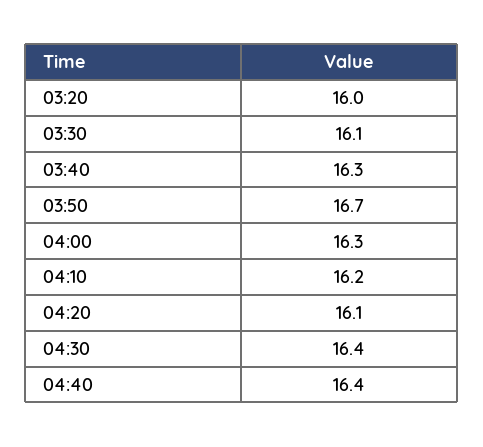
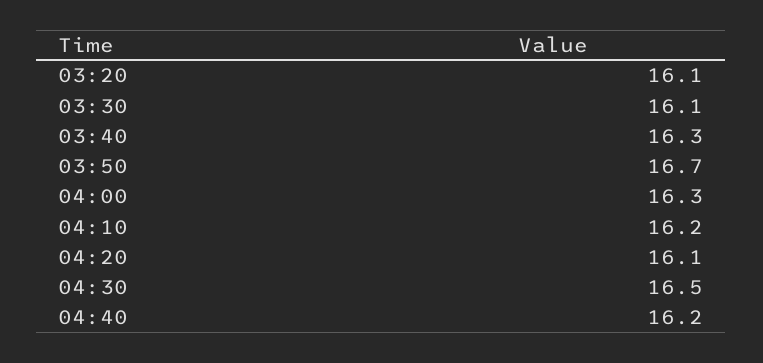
  {
-   "03:20": 16,
+   "03:20": 16.1,
    "03:30": 16.1,
    "03:40": 16.3,
    "03:50": 16.7,
    "04:00": 16.3,
    "04:10": 16.2,
    "04:20": 16.1,
-   "04:30": 16.4,
+   "04:30": 16.5,
-   "04:40": 16.4
+   "04:40": 16.2
  }

